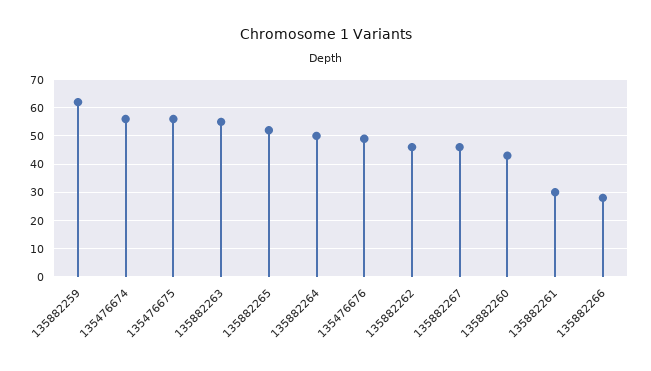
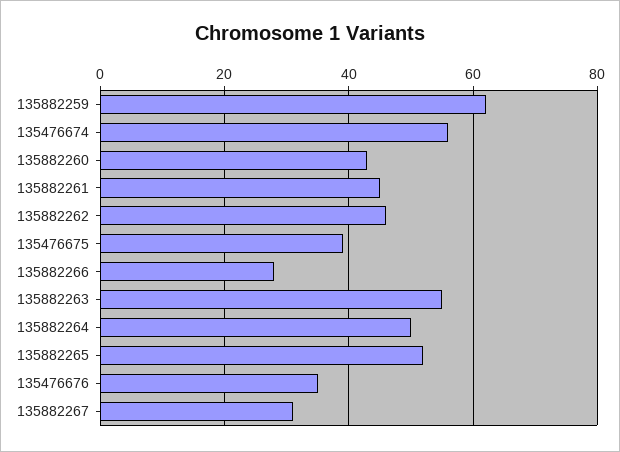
  {
    "135882259": 60,
    "135476674": 55,
-   "135476675": 55,
+   "135476675": 40,
    "135882263": 55,
    "135882265": 50,
    "135882264": 50,
-   "135476676": 50,
+   "135476676": 35,
    "135882262": 45,
-   "135882267": 45,
+   "135882267": 30,
    "135882260": 45,
-   "135882261": 30,
+   "135882261": 45,
    "135882266": 30
  }

